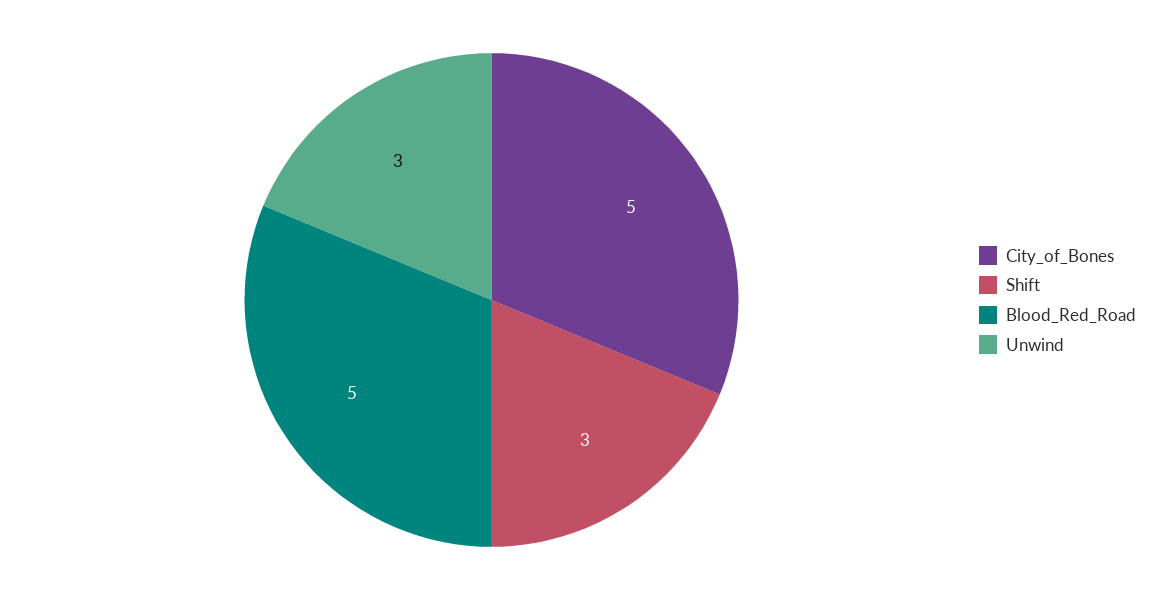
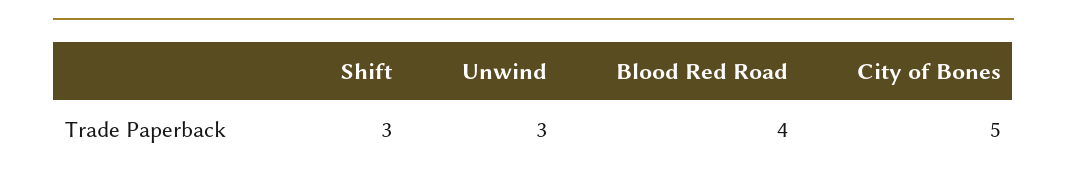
  {
    "City_of_Bones": 5,
    "Shift": 3,
-   "Blood_Red_Road": 5,
+   "Blood_Red_Road": 4,
    "Unwind": 3
  }

